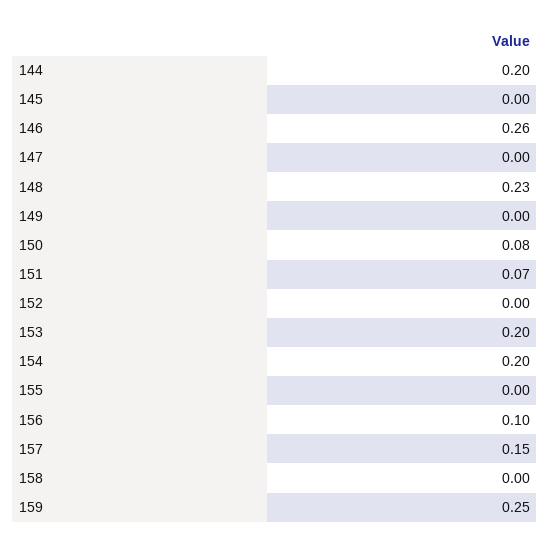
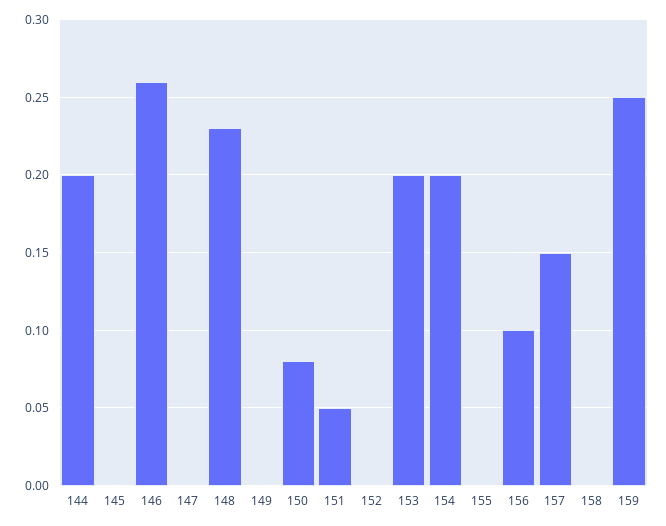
  {
    "144": 0.2,
    "145": 0,
    "146": 0.26,
    "147": 0,
    "148": 0.23,
    "149": 0,
    "150": 0.08,
-   "151": 0.07,
+   "151": 0.05,
    "152": 0,
    "153": 0.2,
    "154": 0.2,
    "155": 0,
    "156": 0.1,
    "157": 0.15,
    "158": 0,
    "159": 0.25
  }

